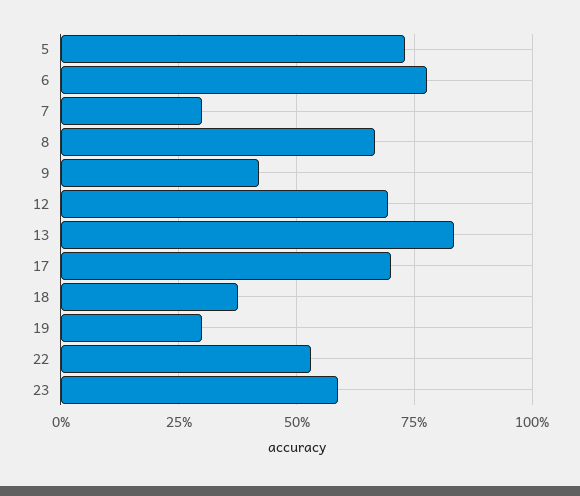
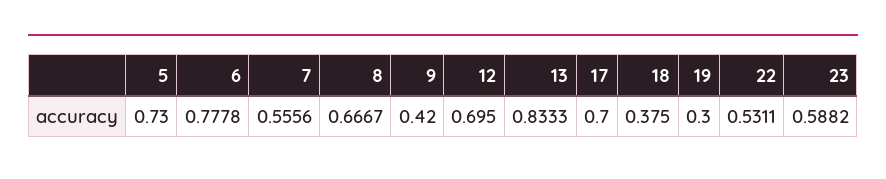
  {
    "5": 0.73,
    "6": 0.7778,
-   "7": 0.3,
+   "7": 0.5556,
    "8": 0.6667,
    "9": 0.42,
    "12": 0.695,
    "13": 0.8333,
    "17": 0.7,
    "18": 0.375,
    "19": 0.3,
    "22": 0.5311,
    "23": 0.5882
  }

